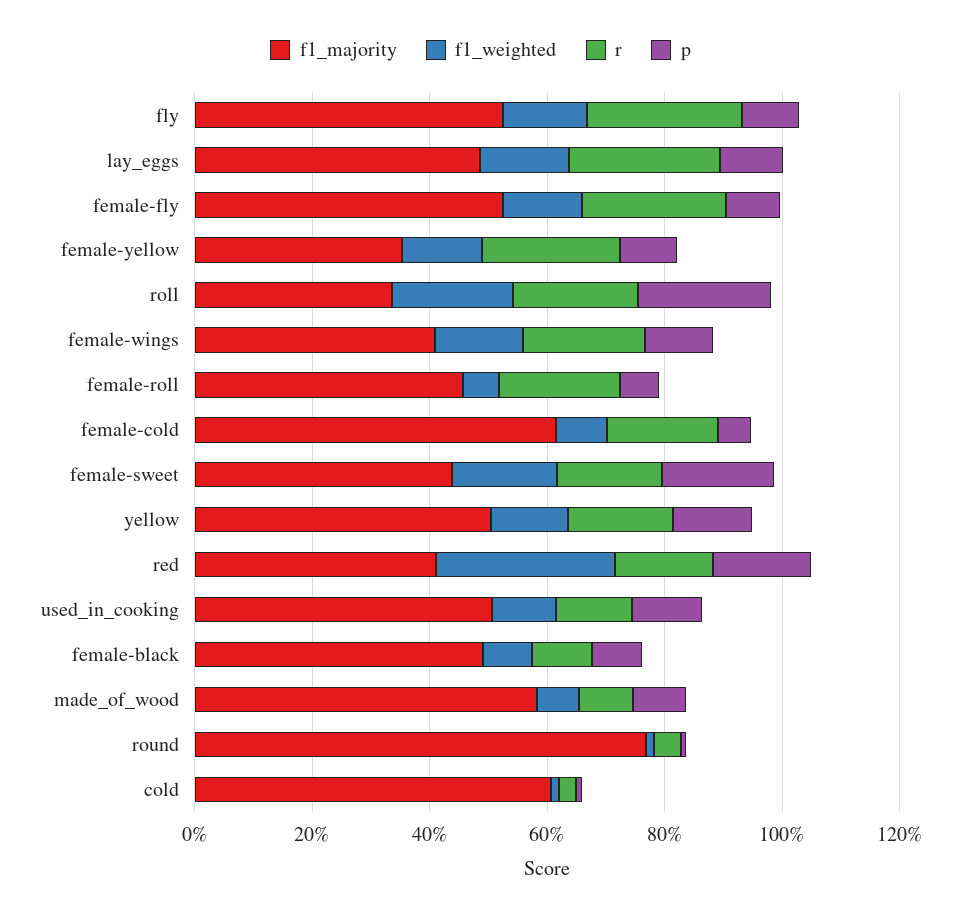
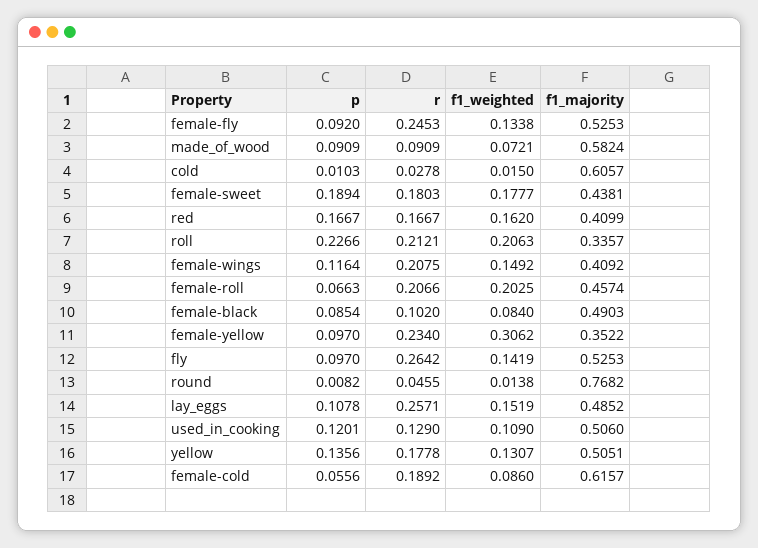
  {
    "f1_majority": {
      "fly": 0.5253,
      "lay_eggs": 0.4852,
      "female-fly": 0.5253,
      "female-yellow": 0.3522,
      "roll": 0.3357,
      "female-wings": 0.4092,
      "female-roll": 0.4574,
      "female-cold": 0.6157,
      "female-sweet": 0.4381,
      "yellow": 0.5051,
      "red": 0.4099,
      "used_in_cooking": 0.506,
      "female-black": 0.4903,
      "made_of_wood": 0.5824,
      "round": 0.7682,
      "cold": 0.6057
    },
    "f1_weighted": {
      "fly": 0.1419,
      "lay_eggs": 0.1519,
      "female-fly": 0.1338,
-     "female-yellow": 0.15,
+     "female-yellow": 0.3062,
      "roll": 0.2063,
      "female-wings": 0.1492,
-     "female-roll": 0.05,
+     "female-roll": 0.2025,
      "female-cold": 0.086,
      "female-sweet": 0.1777,
      "yellow": 0.1307,
-     "red": 0.3,
+     "red": 0.162,
      "used_in_cooking": 0.109,
      "female-black": 0.084,
      "made_of_wood": 0.0721,
      "round": 0.0138,
      "cold": 0.015
    },
    "r": {
      "fly": 0.2642,
      "lay_eggs": 0.2571,
      "female-fly": 0.2453,
      "female-yellow": 0.234,
      "roll": 0.2121,
      "female-wings": 0.2075,
      "female-roll": 0.2066,
      "female-cold": 0.1892,
      "female-sweet": 0.1803,
      "yellow": 0.1778,
      "red": 0.1667,
      "used_in_cooking": 0.129,
      "female-black": 0.102,
      "made_of_wood": 0.0909,
      "round": 0.0455,
      "cold": 0.0278
    },
    "p": {
      "fly": 0.097,
      "lay_eggs": 0.1078,
      "female-fly": 0.092,
      "female-yellow": 0.097,
      "roll": 0.2266,
      "female-wings": 0.1164,
      "female-roll": 0.0663,
      "female-cold": 0.0556,
      "female-sweet": 0.1894,
      "yellow": 0.1356,
      "red": 0.1667,
      "used_in_cooking": 0.1201,
      "female-black": 0.0854,
      "made_of_wood": 0.0909,
      "round": 0.0082,
      "cold": 0.0103
    }
  }

